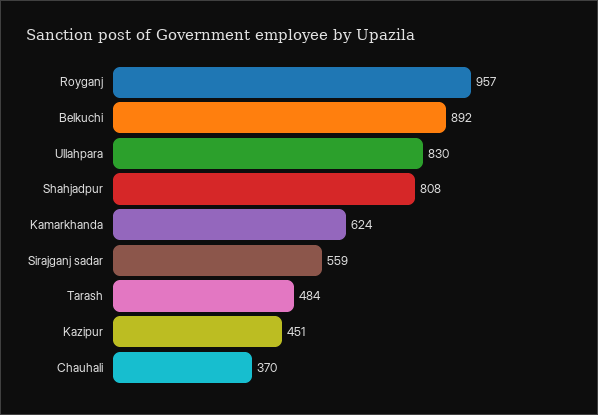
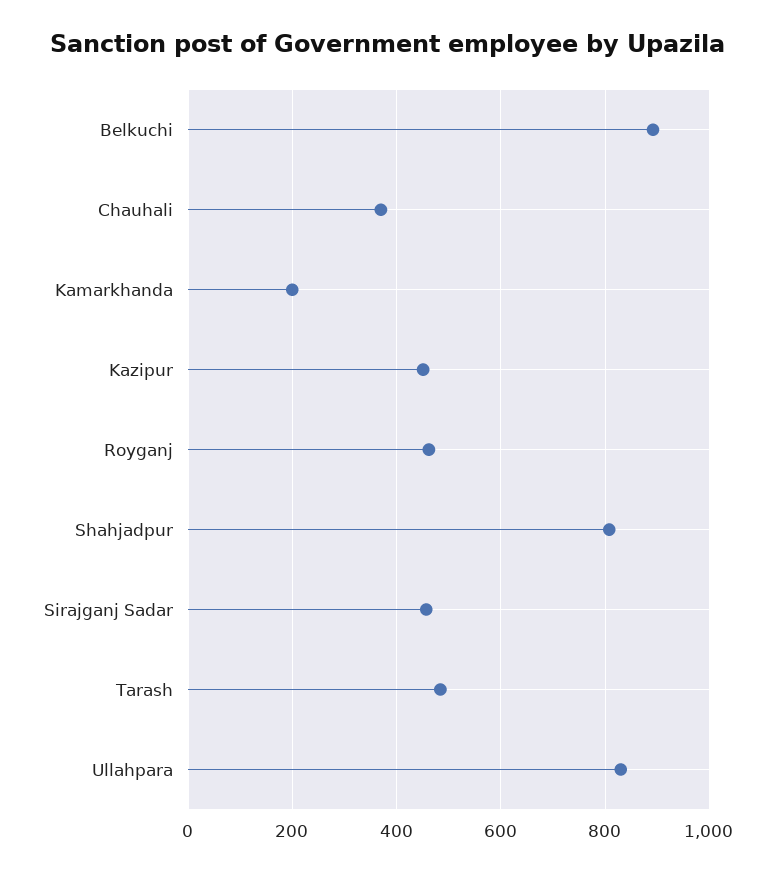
  {
-   "Royganj": 957,
+   "Royganj": 460,
    "Belkuchi": 892,
    "Ullahpara": 830,
    "Shahjadpur": 808,
-   "Kamarkhanda": 624,
+   "Kamarkhanda": 200,
-   "Sirajganj sadar": 559,
+   "Sirajganj sadar": 460,
    "Tarash": 484,
    "Kazipur": 451,
    "Chauhali": 370
  }

